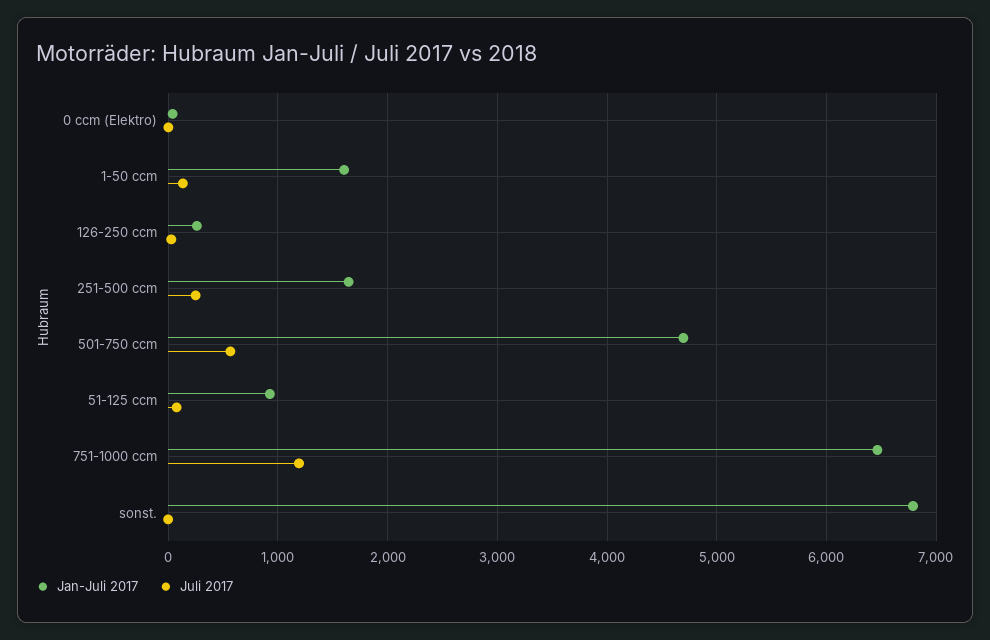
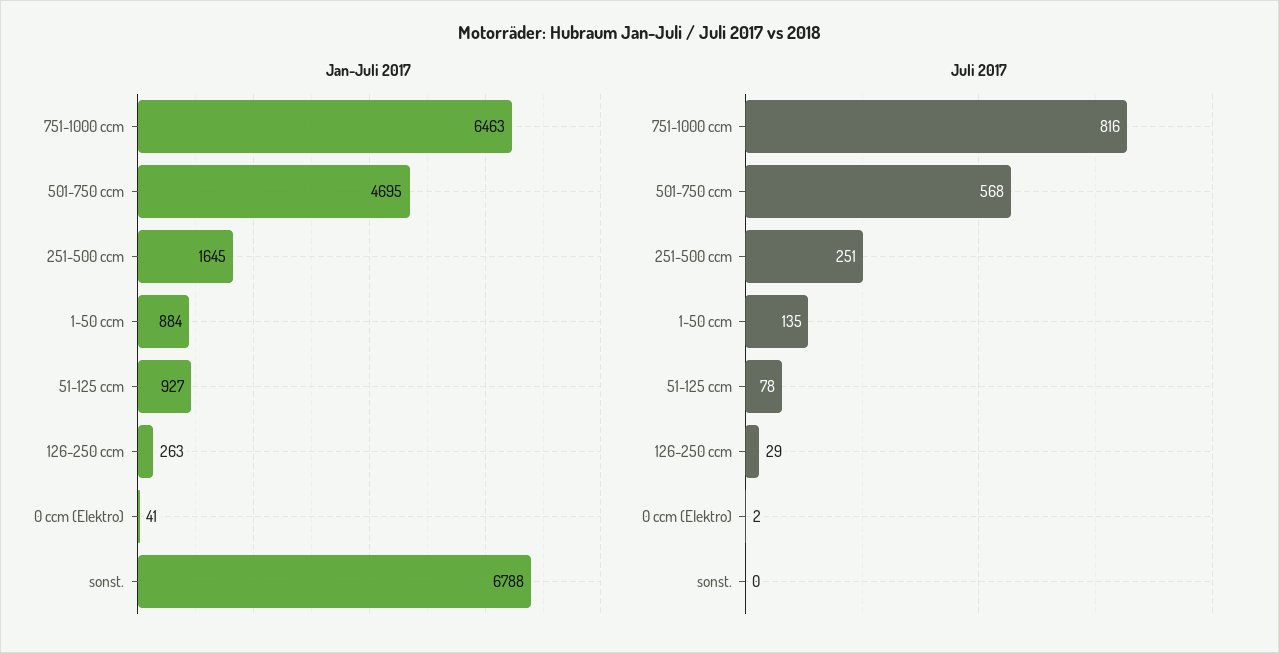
  {
    "Jan-Juli 2017": {
      "0 ccm (Elektro)": 41,
-     "1-50 ccm": 1600,
+     "1-50 ccm": 884,
      "126-250 ccm": 263,
      "251-500 ccm": 1645,
      "501-750 ccm": 4695,
      "51-125 ccm": 927,
      "751-1000 ccm": 6463,
      "sonst.": 6788
    },
    "Juli 2017": {
      "0 ccm (Elektro)": 2,
      "1-50 ccm": 135,
      "126-250 ccm": 29,
      "251-500 ccm": 251,
      "501-750 ccm": 568,
      "51-125 ccm": 78,
-     "751-1000 ccm": 1200,
+     "751-1000 ccm": 816,
      "sonst.": 0
    }
  }

